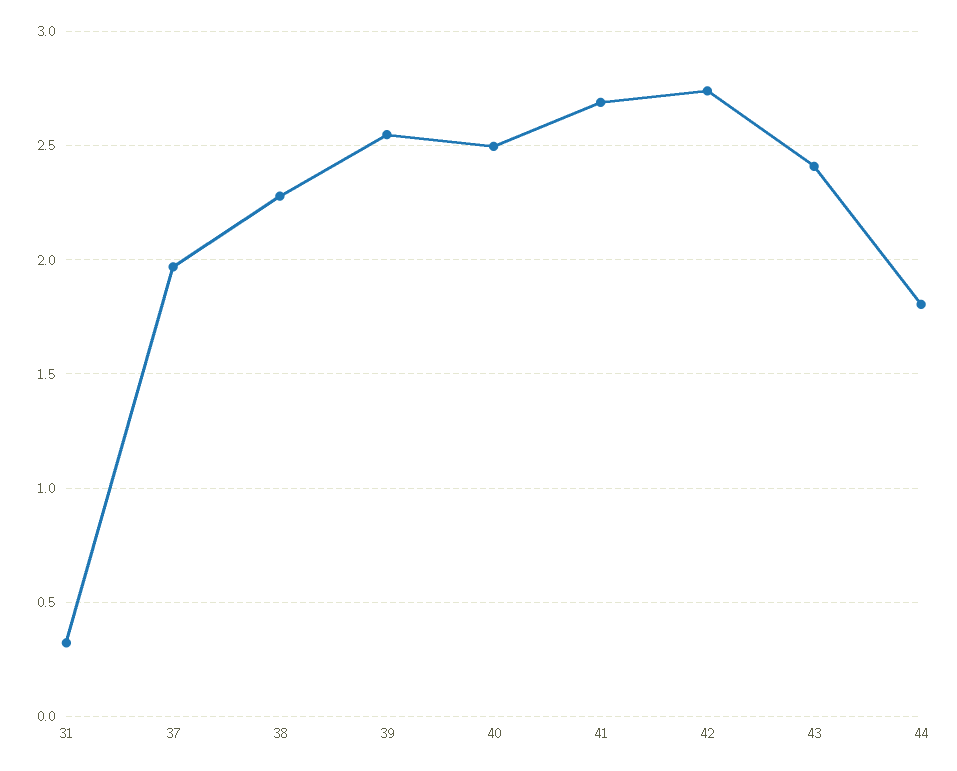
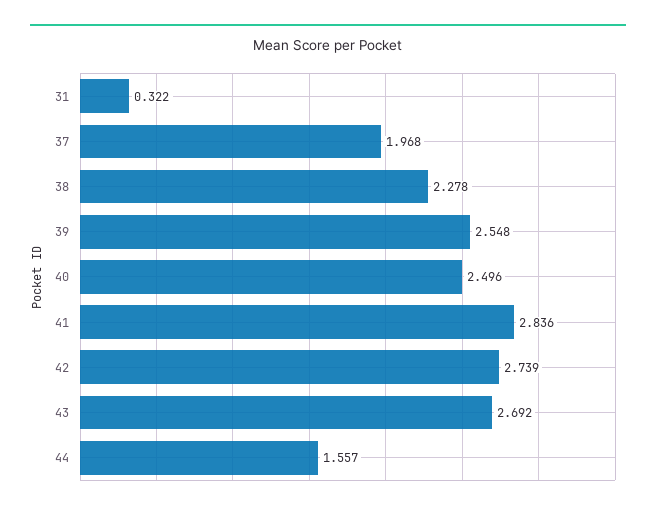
  {
    "31": 0.322,
    "37": 1.968,
    "38": 2.278,
    "39": 2.548,
    "40": 2.496,
-   "41": 2.7,
+   "41": 2.836,
    "42": 2.739,
-   "43": 2.4,
+   "43": 2.692,
-   "44": 1.8
+   "44": 1.557
  }

